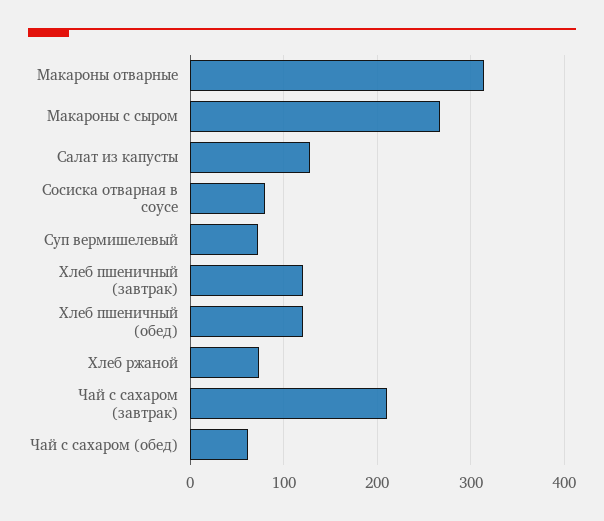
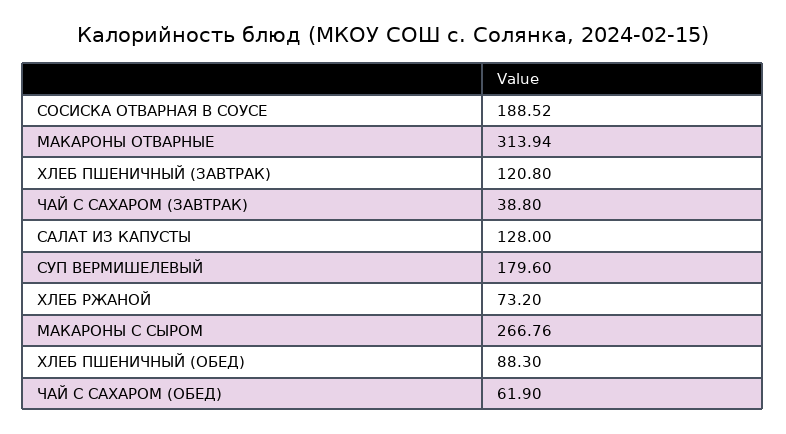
  {
    "Макароны отварные": 313.94,
    "Макароны с сыром": 266.76,
    "Салат из капусты": 128,
-   "Сосиска отварная в соусе": 80,
+   "Сосиска отварная в соусе": 188.52,
-   "Суп вермишелевый": 70,
+   "Суп вермишелевый": 179.6,
    "Хлеб пшеничный (завтрак)": 120.8,
-   "Хлеб пшеничный (обед)": 120,
+   "Хлеб пшеничный (обед)": 88.3,
    "Хлеб ржаной": 73.2,
-   "Чай с сахаром (завтрак)": 210,
+   "Чай с сахаром (завтрак)": 38.8,
    "Чай с сахаром (обед)": 61.9
  }

